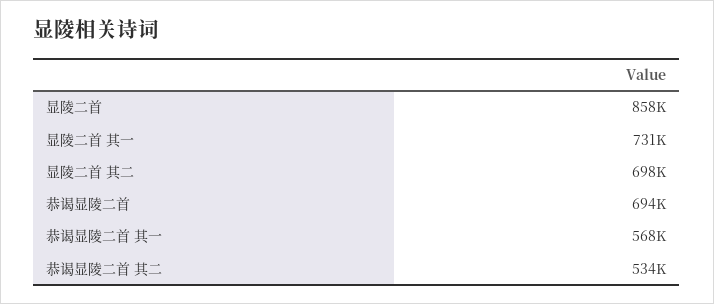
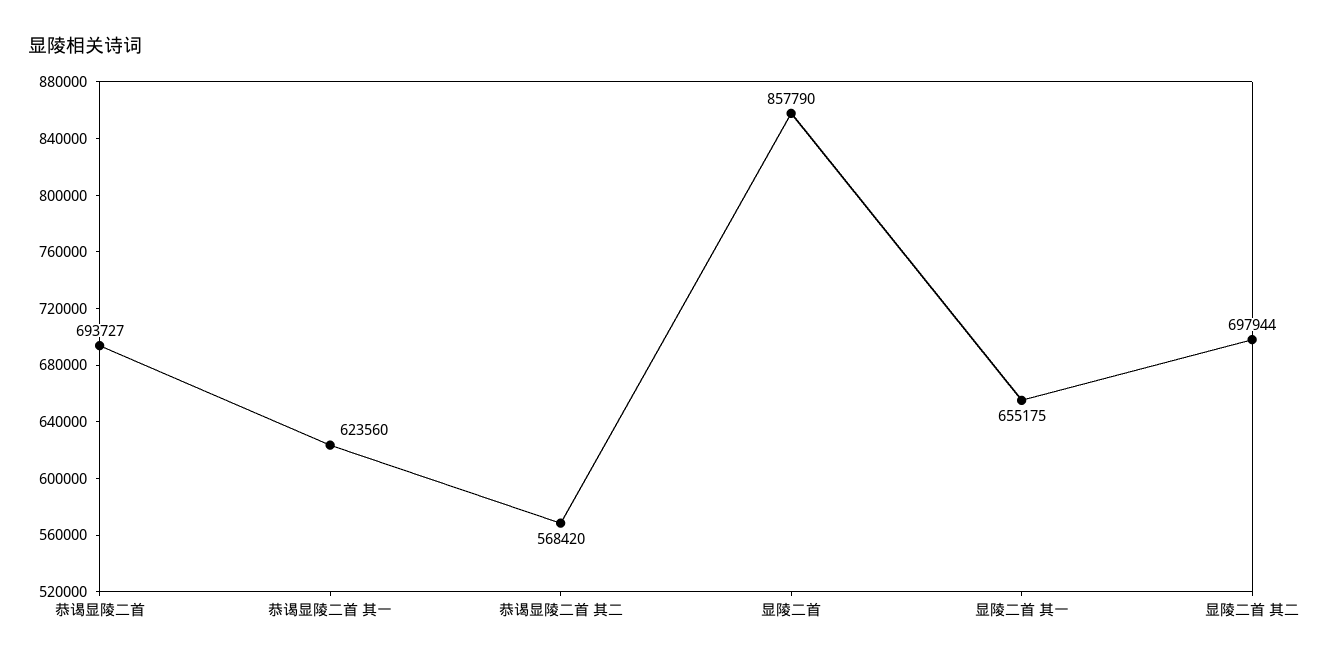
  {
    "显陵二首": 857790,
-   "显陵二首 其一": 731000,
+   "显陵二首 其一": 655175,
    "显陵二首 其二": 697944,
    "恭谒显陵二首": 693727,
-   "恭谒显陵二首 其一": 568000,
+   "恭谒显陵二首 其一": 623560,
-   "恭谒显陵二首 其二": 534000
+   "恭谒显陵二首 其二": 568420
  }

